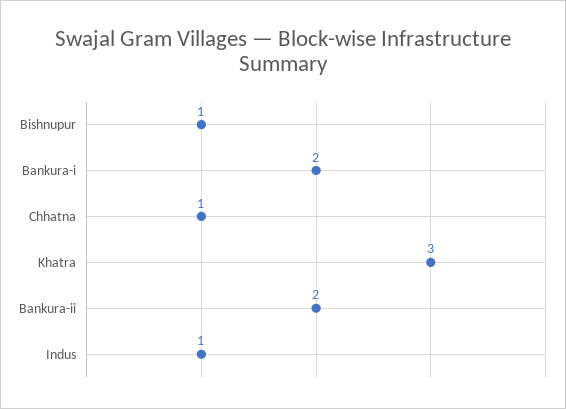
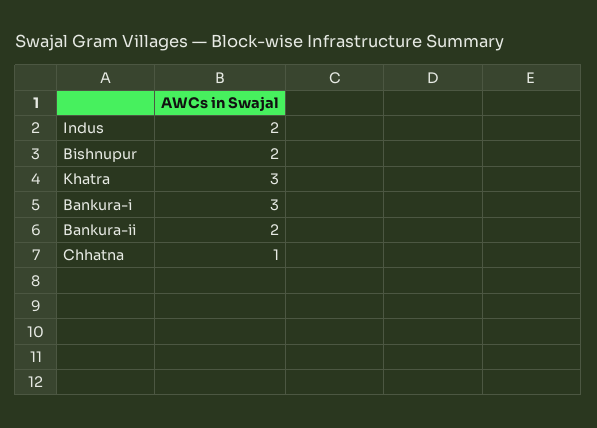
  {
-   "Bishnupur": 1,
+   "Bishnupur": 2,
-   "Bankura-i": 2,
+   "Bankura-i": 3,
    "Chhatna": 1,
    "Khatra": 3,
    "Bankura-ii": 2,
-   "Indus": 1
+   "Indus": 2
  }

